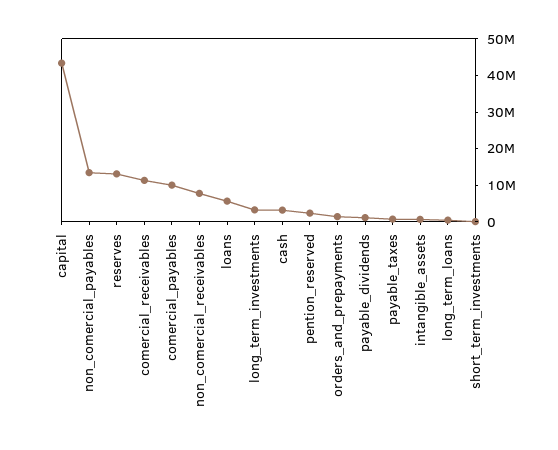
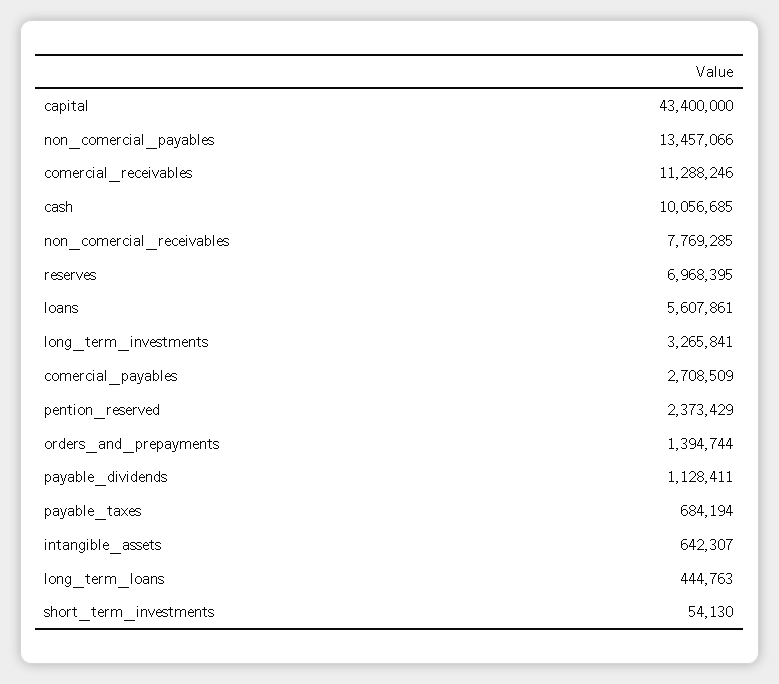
  {
    "capital": 43400000,
    "non_comercial_payables": 13457066,
-   "reserves": 12500000,
+   "reserves": 6968395,
    "comercial_receivables": 11288246,
-   "comercial_payables": 10000000,
+   "comercial_payables": 2708509,
    "non_comercial_receivables": 7769285,
    "loans": 5607861,
    "long_term_investments": 3265841,
-   "cash": 2500000,
+   "cash": 10056685,
    "pention_reserved": 2373429,
    "orders_and_prepayments": 1394744,
    "payable_dividends": 1128411,
    "payable_taxes": 684194,
    "intangible_assets": 642307,
    "long_term_loans": 444763,
    "short_term_investments": 54130
  }

